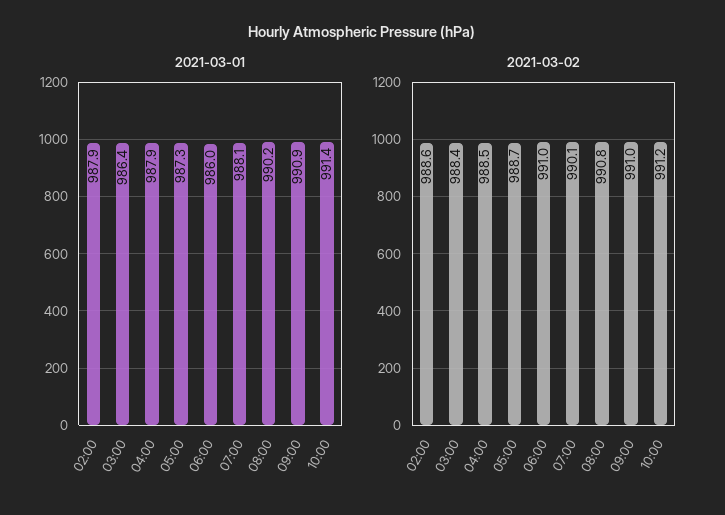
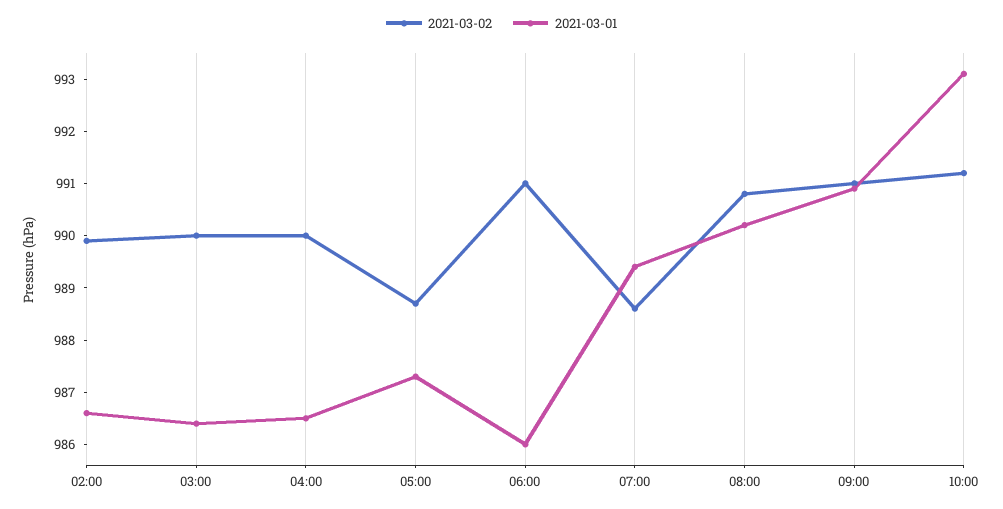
  {
    "2021-03-01": {
-     "02:00": 987.9,
+     "02:00": 986.5,
      "03:00": 986.4,
-     "04:00": 987.9,
+     "04:00": 986.5,
      "05:00": 987.3,
      "06:00": 986,
-     "07:00": 988.1,
+     "07:00": 989.5,
      "08:00": 990.2,
      "09:00": 990.9,
-     "10:00": 991.4
+     "10:00": 993
    },
    "2021-03-02": {
-     "02:00": 988.6,
+     "02:00": 990,
-     "03:00": 988.4,
+     "03:00": 990,
-     "04:00": 988.5,
+     "04:00": 990,
      "05:00": 988.7,
      "06:00": 991,
-     "07:00": 990.1,
+     "07:00": 988.5,
      "08:00": 990.8,
      "09:00": 991,
      "10:00": 991.2
    }
  }

